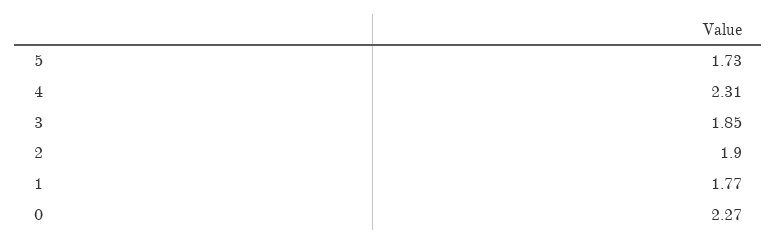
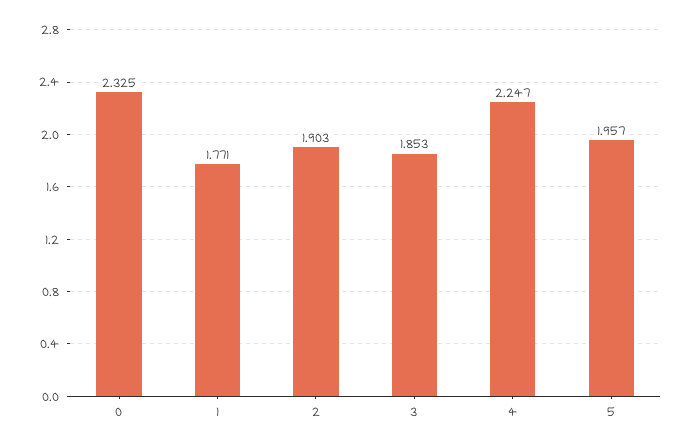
  {
-   "5": 1.73,
+   "5": 1.957,
-   "4": 2.31,
+   "4": 2.247,
    "3": 1.853,
    "2": 1.903,
    "1": 1.771,
-   "0": 2.27
+   "0": 2.325
  }

